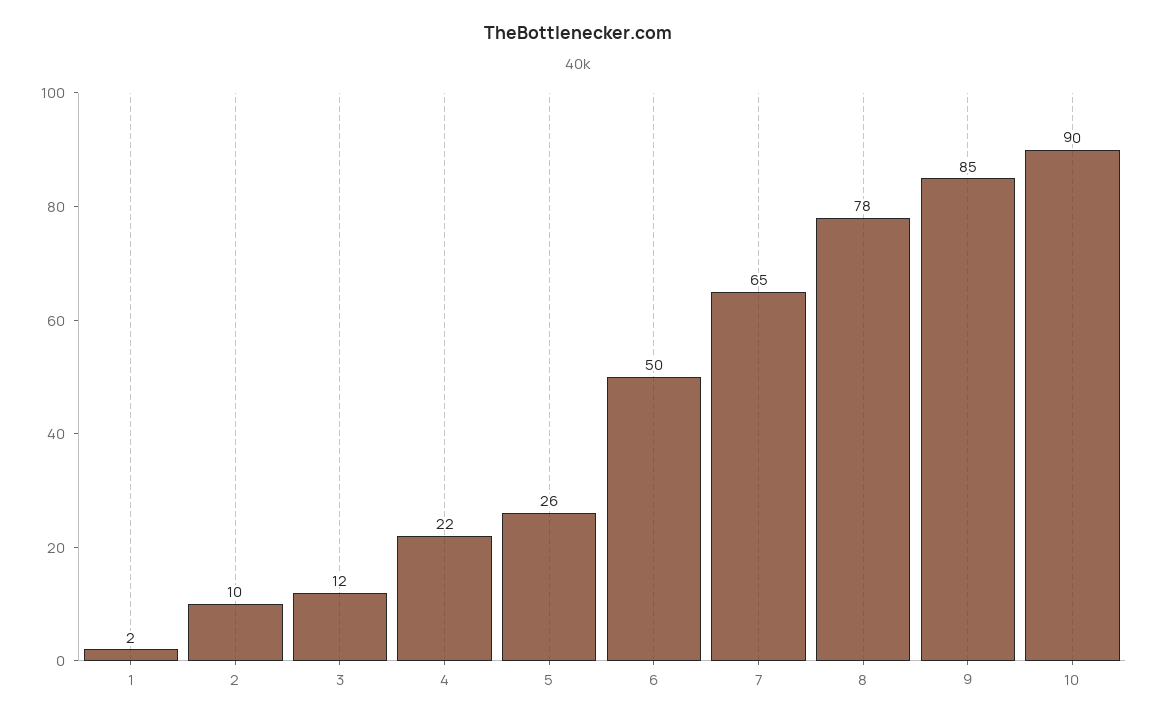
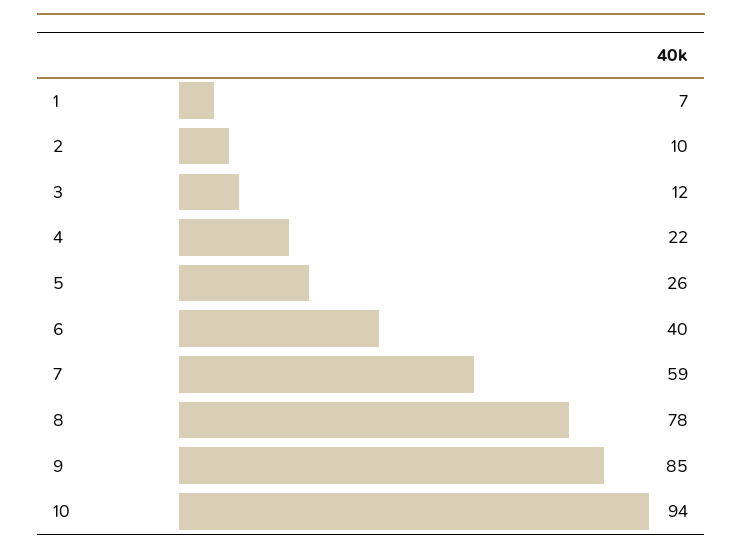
  {
-   "1": 2,
+   "1": 7,
    "2": 10,
    "3": 12,
    "4": 22,
    "5": 26,
-   "6": 50,
+   "6": 40,
-   "7": 65,
+   "7": 59,
    "8": 78,
    "9": 85,
-   "10": 90
+   "10": 94
  }

